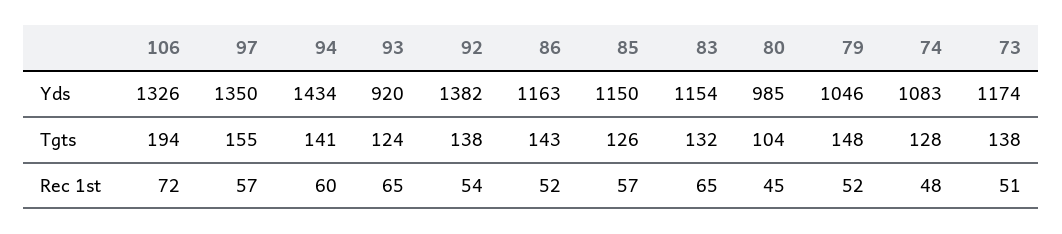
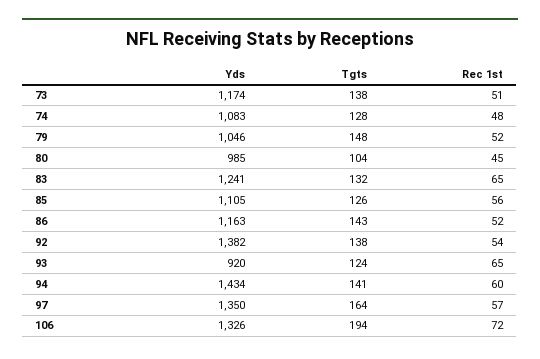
  {
    "106": {
      "Yds": 1326,
      "Tgts": 194,
      "Rec 1st": 72
    },
    "97": {
      "Yds": 1350,
-     "Tgts": 155,
+     "Tgts": 164,
      "Rec 1st": 57
    },
    "94": {
      "Yds": 1434,
      "Tgts": 141,
      "Rec 1st": 60
    },
    "93": {
      "Yds": 920,
      "Tgts": 124,
      "Rec 1st": 65
    },
    "92": {
      "Yds": 1382,
      "Tgts": 138,
      "Rec 1st": 54
    },
    "86": {
      "Yds": 1163,
      "Tgts": 143,
      "Rec 1st": 52
    },
    "85": {
-     "Yds": 1150,
+     "Yds": 1105,
      "Tgts": 126,
-     "Rec 1st": 57
+     "Rec 1st": 56
    },
    "83": {
-     "Yds": 1154,
+     "Yds": 1241,
      "Tgts": 132,
      "Rec 1st": 65
    },
    "80": {
      "Yds": 985,
      "Tgts": 104,
      "Rec 1st": 45
    },
    "79": {
      "Yds": 1046,
      "Tgts": 148,
      "Rec 1st": 52
    },
    "74": {
      "Yds": 1083,
      "Tgts": 128,
      "Rec 1st": 48
    },
    "73": {
      "Yds": 1174,
      "Tgts": 138,
      "Rec 1st": 51
    }
  }

